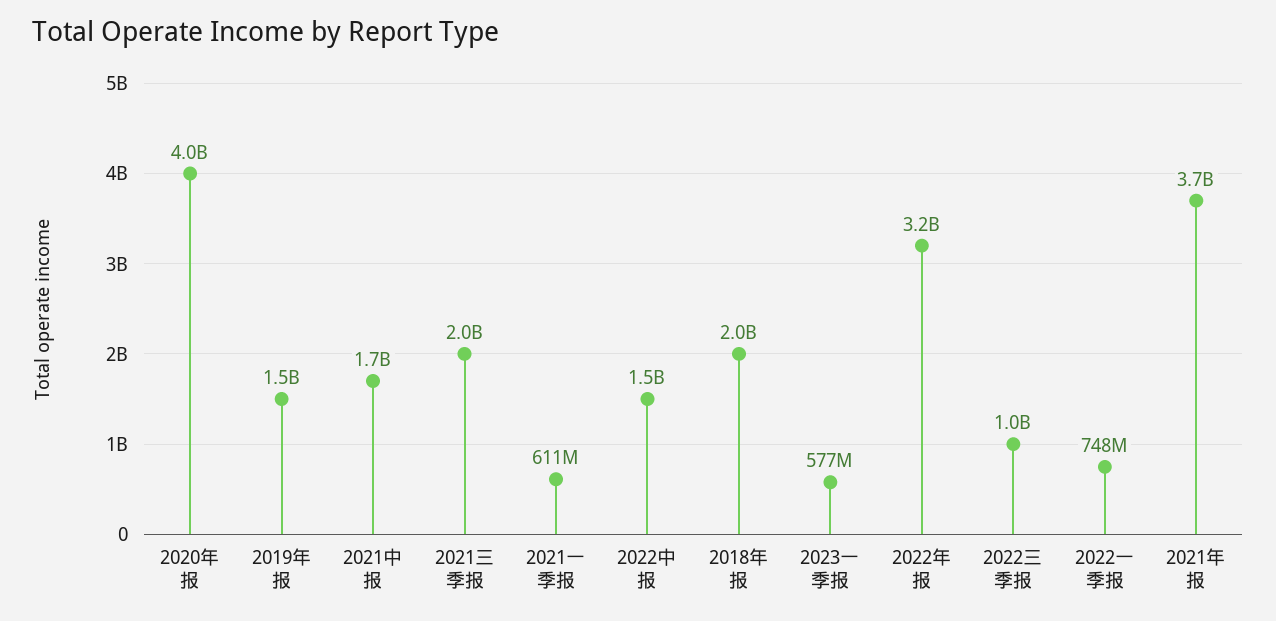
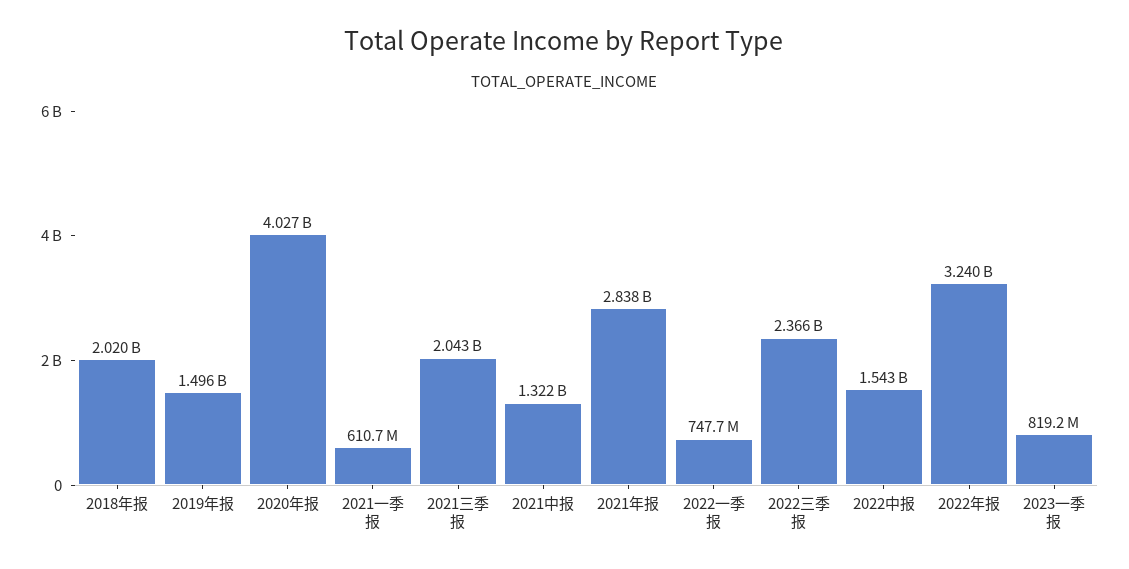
  {
    "2020年报": 4027000000,
    "2019年报": 1496000000,
-   "2021中报": 1700000000,
+   "2021中报": 1322000000,
    "2021三季报": 2043000000,
    "2021一季报": 610700000,
    "2022中报": 1543000000,
    "2018年报": 2020000000,
-   "2023一季报": 577000000,
+   "2023一季报": 819200000,
    "2022年报": 3240000000,
-   "2022三季报": 1000000000,
+   "2022三季报": 2366000000,
    "2022一季报": 747700000,
-   "2021年报": 3700000000
+   "2021年报": 2838000000
  }

